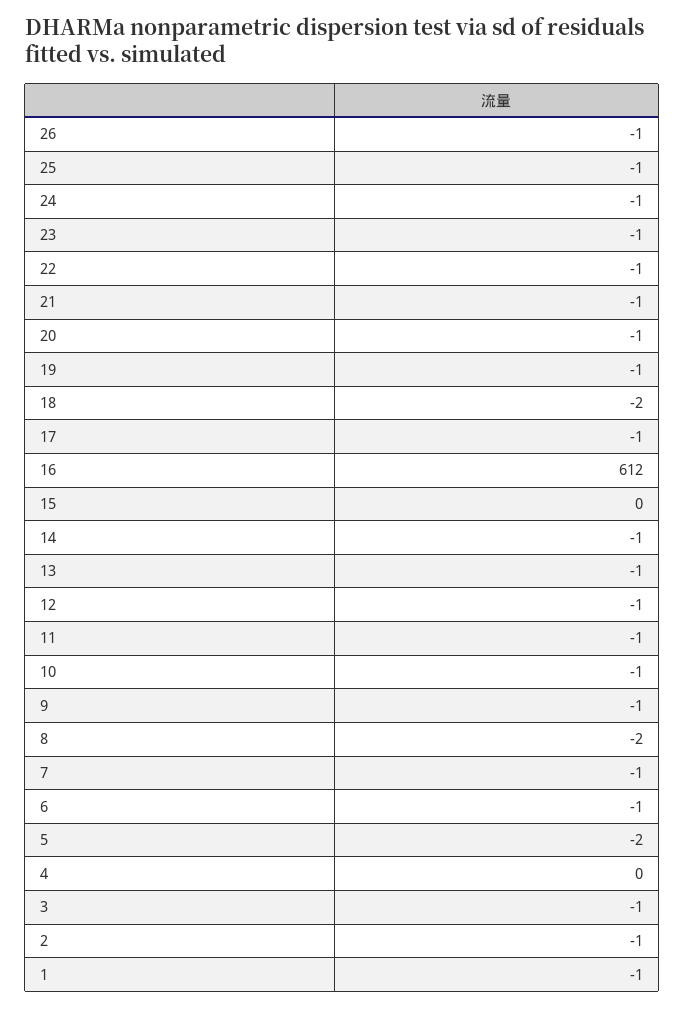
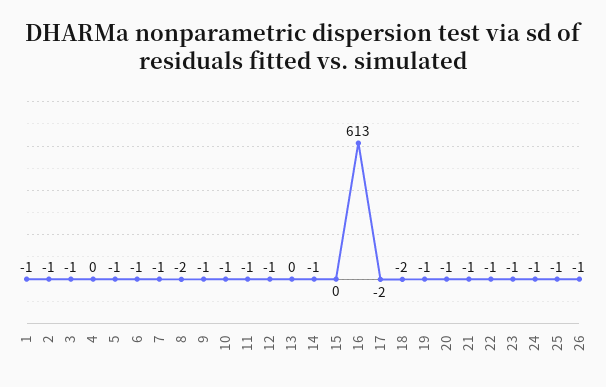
  {
    "26": -1,
    "25": -1,
    "24": -1,
    "23": -1,
    "22": -1,
    "21": -1,
    "20": -1,
    "19": -1,
    "18": -2,
-   "17": -1,
+   "17": -2,
-   "16": 612,
+   "16": 613,
    "15": 0,
    "14": -1,
-   "13": -1,
+   "13": 0,
    "12": -1,
    "11": -1,
    "10": -1,
    "9": -1,
    "8": -2,
    "7": -1,
    "6": -1,
-   "5": -2,
+   "5": -1,
    "4": 0,
    "3": -1,
    "2": -1,
    "1": -1
  }

